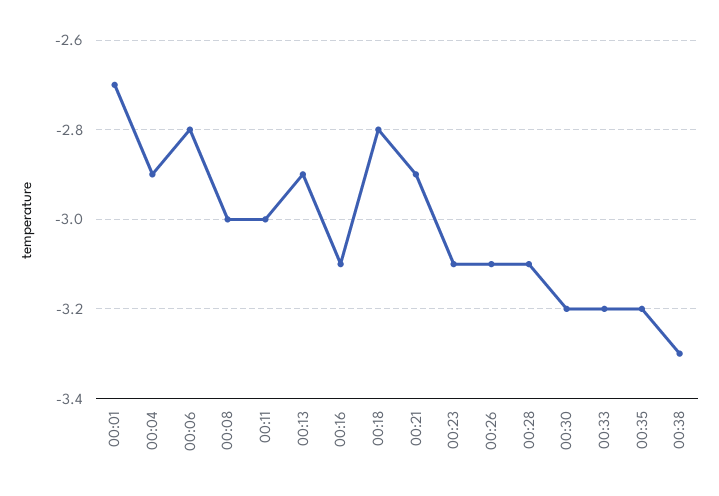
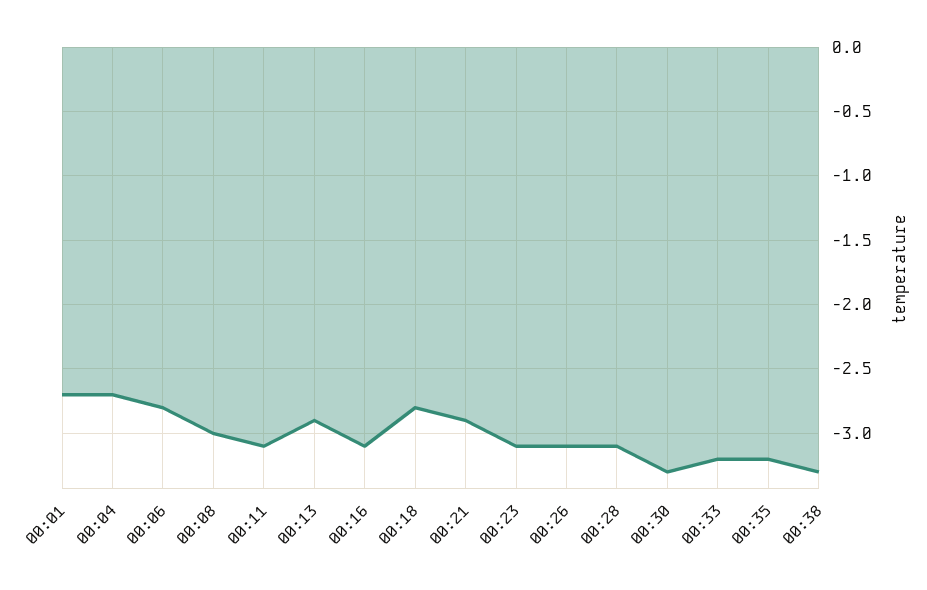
  {
    "00:01": -2.7,
-   "00:04": -2.9,
+   "00:04": -2.7,
    "00:06": -2.8,
    "00:08": -3,
-   "00:11": -3,
+   "00:11": -3.1,
    "00:13": -2.9,
    "00:16": -3.1,
    "00:18": -2.8,
    "00:21": -2.9,
    "00:23": -3.1,
    "00:26": -3.1,
    "00:28": -3.1,
-   "00:30": -3.2,
+   "00:30": -3.3,
    "00:33": -3.2,
    "00:35": -3.2,
    "00:38": -3.3
  }

